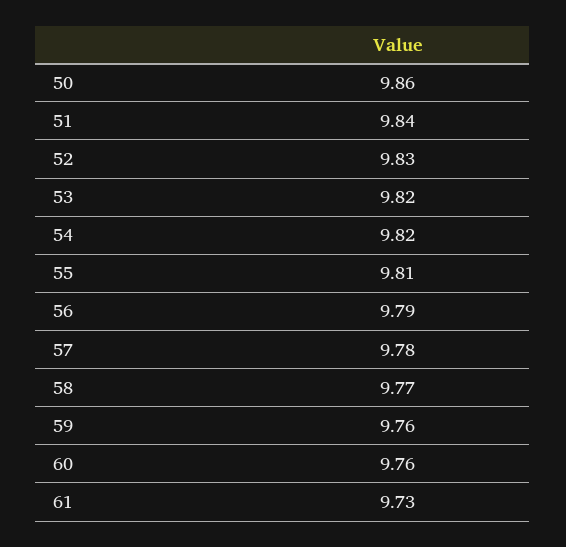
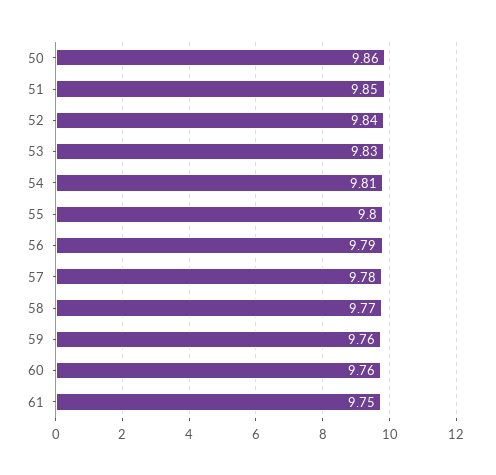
  {
    "50": 9.86,
-   "51": 9.84,
+   "51": 9.85,
-   "52": 9.83,
+   "52": 9.84,
-   "53": 9.82,
+   "53": 9.83,
-   "54": 9.82,
+   "54": 9.81,
-   "55": 9.81,
+   "55": 9.8,
    "56": 9.79,
    "57": 9.78,
    "58": 9.77,
    "59": 9.76,
    "60": 9.76,
-   "61": 9.73
+   "61": 9.75
  }

